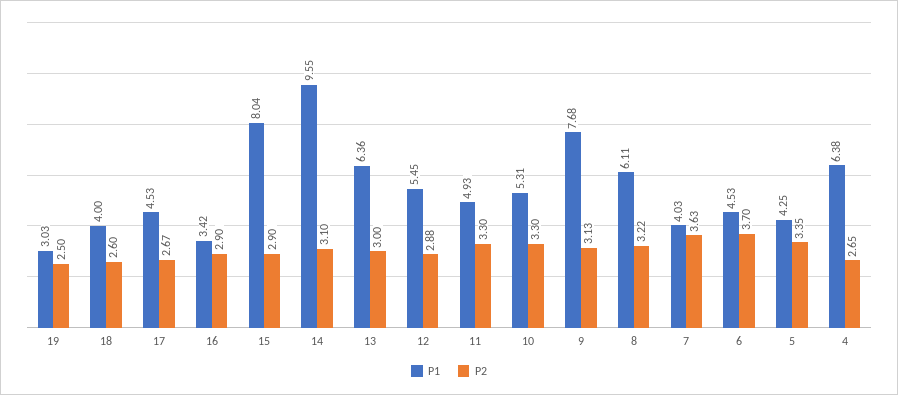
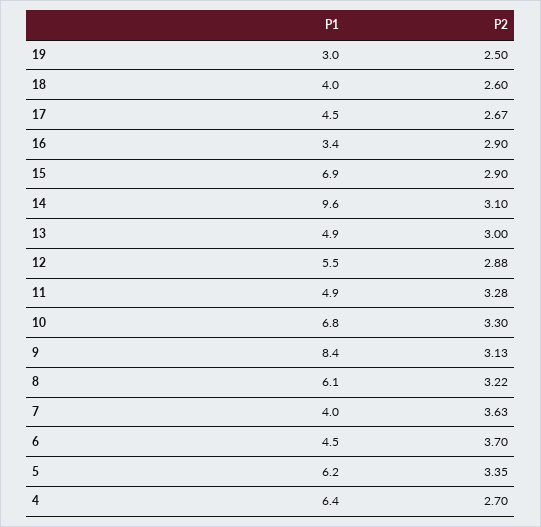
  {
    "P1": {
      "19": 3.03,
      "18": 4,
      "17": 4.53,
      "16": 3.42,
-     "15": 8.04,
+     "15": 6.9,
      "14": 9.55,
-     "13": 6.36,
+     "13": 4.9,
      "12": 5.45,
      "11": 4.93,
-     "10": 5.31,
+     "10": 6.8,
-     "9": 7.68,
+     "9": 8.4,
      "8": 6.11,
      "7": 4.03,
      "6": 4.53,
-     "5": 4.25,
+     "5": 6.2,
      "4": 6.38
    },
    "P2": {
      "19": 2.5,
      "18": 2.6,
      "17": 2.67,
      "16": 2.9,
      "15": 2.9,
      "14": 3.1,
      "13": 3,
      "12": 2.88,
-     "11": 3.3,
+     "11": 3.28,
      "10": 3.3,
      "9": 3.13,
      "8": 3.22,
      "7": 3.63,
      "6": 3.7,
      "5": 3.35,
-     "4": 2.65
+     "4": 2.7
    }
  }

